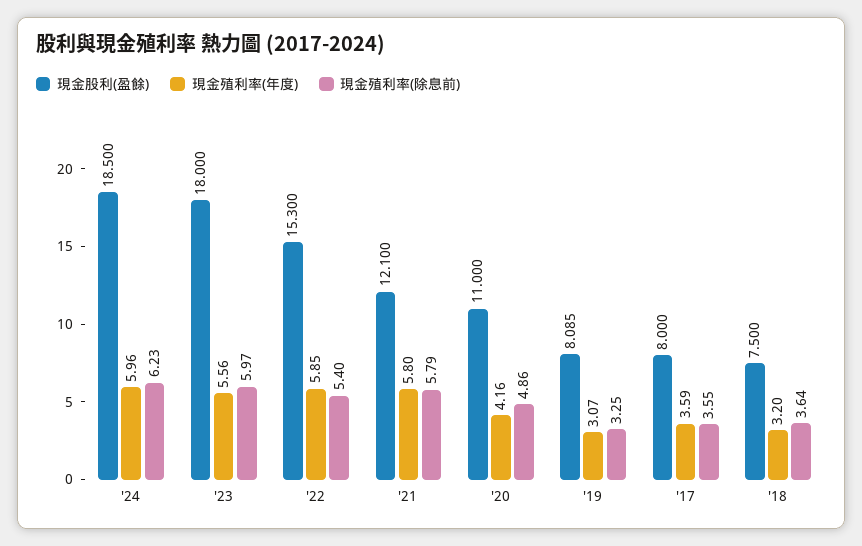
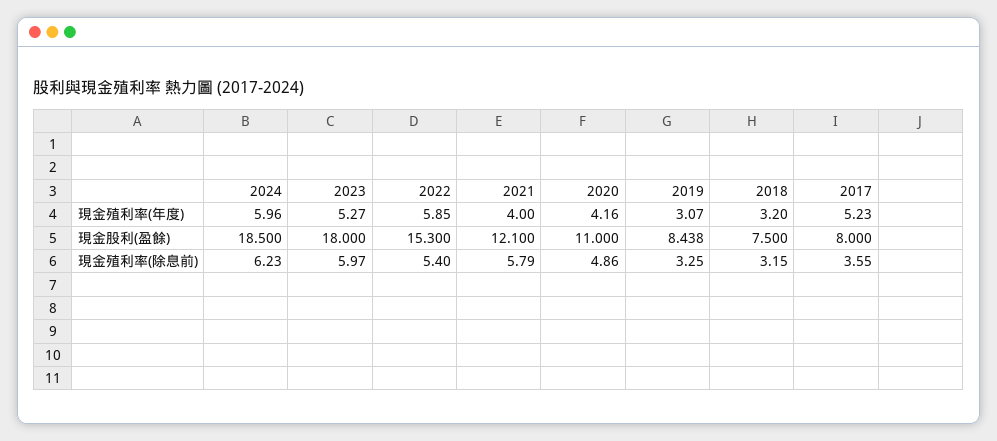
  {
    "現金股利(盈餘)": {
      "'24": 18.5,
      "'23": 18,
      "'22": 15.3,
      "'21": 12.1,
      "'20": 11,
-     "'19": 8.085,
+     "'19": 8.438,
      "'17": 8,
      "'18": 7.5
    },
    "現金殖利率(年度)": {
      "'24": 5.96,
-     "'23": 5.56,
+     "'23": 5.27,
      "'22": 5.85,
-     "'21": 5.8,
+     "'21": 4,
      "'20": 4.16,
      "'19": 3.07,
-     "'17": 3.59,
+     "'17": 5.23,
      "'18": 3.2
    },
    "現金殖利率(除息前)": {
      "'24": 6.23,
      "'23": 5.97,
      "'22": 5.4,
      "'21": 5.79,
      "'20": 4.86,
      "'19": 3.25,
      "'17": 3.55,
-     "'18": 3.64
+     "'18": 3.15
    }
  }

